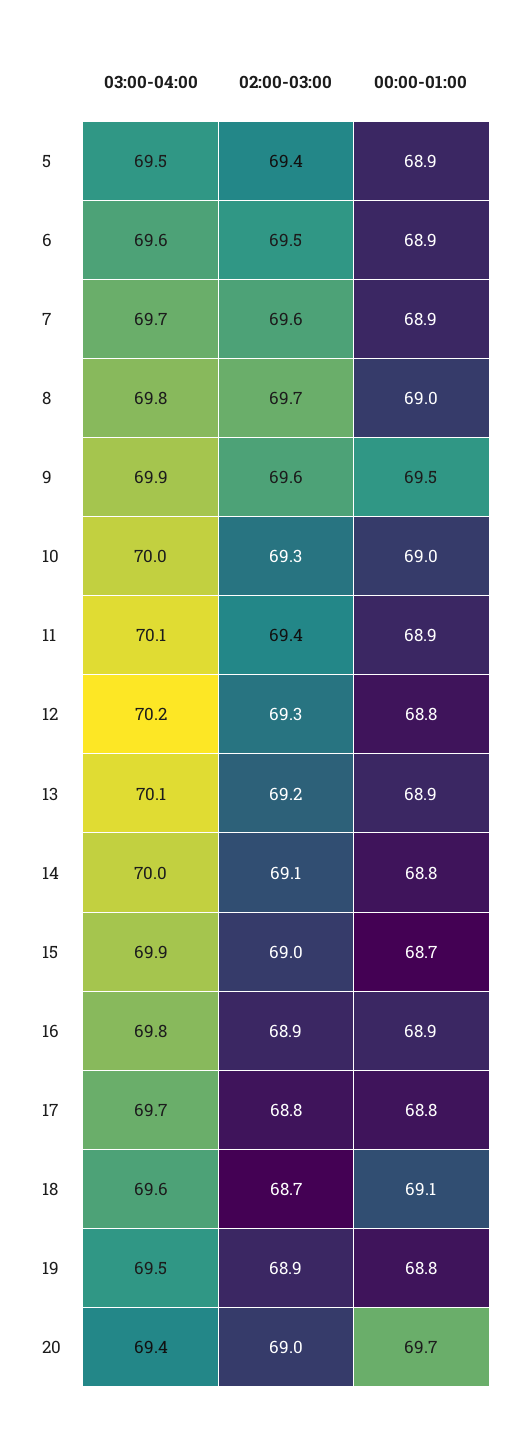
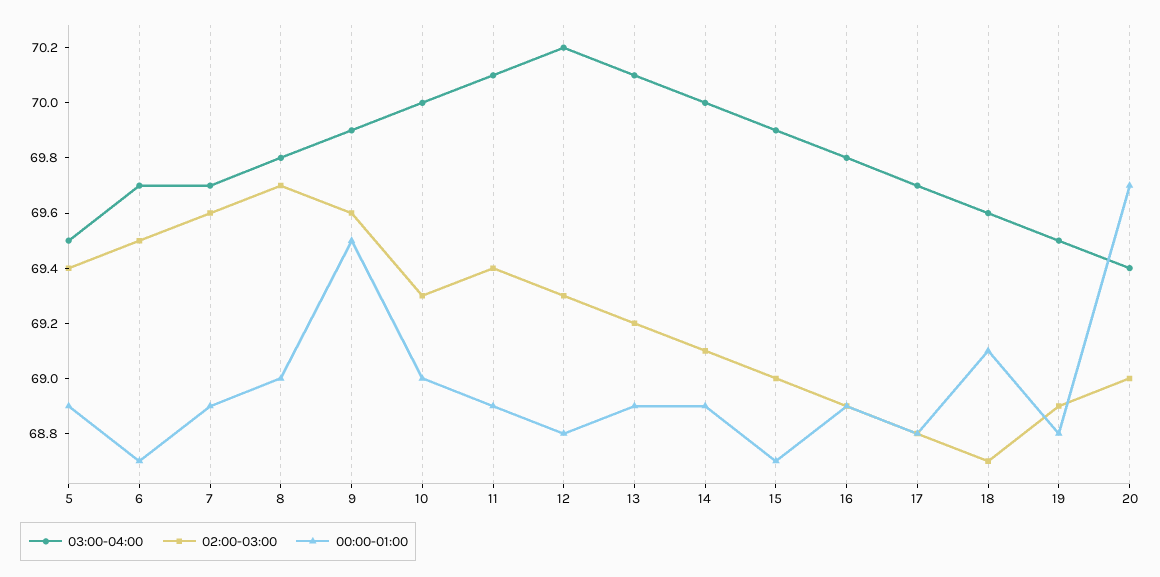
  {
    "03:00-04:00": {
      "5": 69.5,
-     "6": 69.6,
+     "6": 69.7,
      "7": 69.7,
      "8": 69.8,
      "9": 69.9,
      "10": 70,
      "11": 70.1,
      "12": 70.2,
      "13": 70.1,
      "14": 70,
      "15": 69.9,
      "16": 69.8,
      "17": 69.7,
      "18": 69.6,
      "19": 69.5,
      "20": 69.4
    },
    "02:00-03:00": {
      "5": 69.4,
      "6": 69.5,
      "7": 69.6,
      "8": 69.7,
      "9": 69.6,
      "10": 69.3,
      "11": 69.4,
      "12": 69.3,
      "13": 69.2,
      "14": 69.1,
      "15": 69,
      "16": 68.9,
      "17": 68.8,
      "18": 68.7,
      "19": 68.9,
      "20": 69
    },
    "00:00-01:00": {
      "5": 68.9,
-     "6": 68.9,
+     "6": 68.7,
      "7": 68.9,
      "8": 69,
      "9": 69.5,
      "10": 69,
      "11": 68.9,
      "12": 68.8,
      "13": 68.9,
-     "14": 68.8,
+     "14": 68.9,
      "15": 68.7,
      "16": 68.9,
      "17": 68.8,
      "18": 69.1,
      "19": 68.8,
      "20": 69.7
    }
  }

